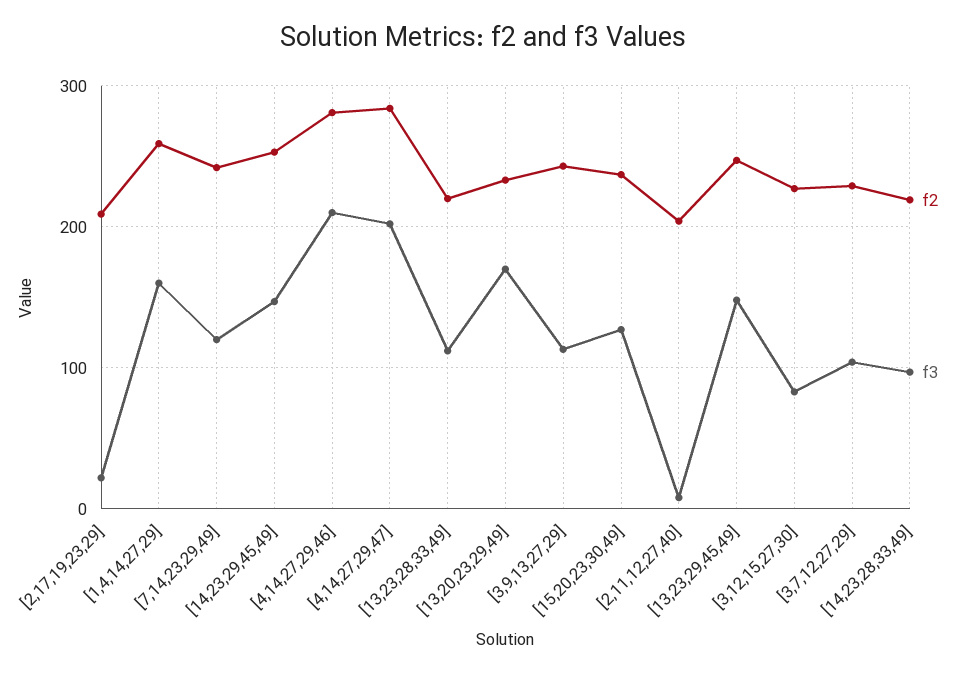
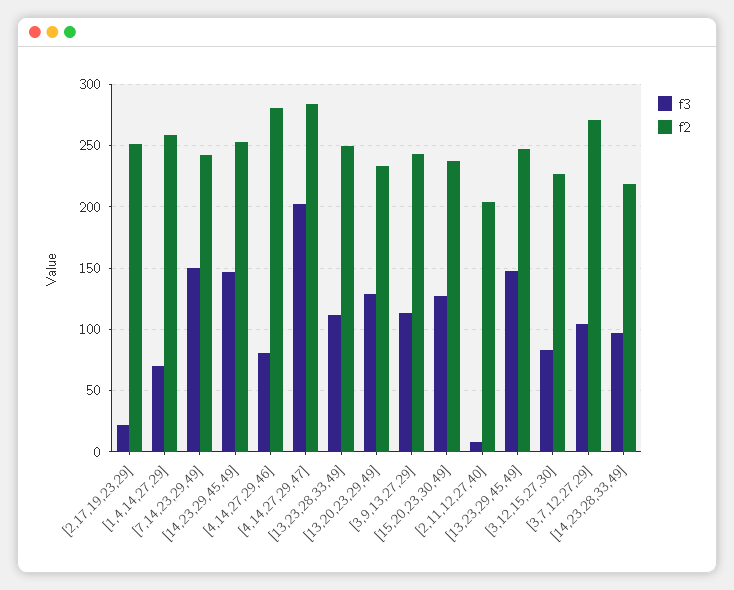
  {
    "f2": {
-     "[2,17,19,23,29]": 210,
+     "[2,17,19,23,29]": 250,
      "[1,4,14,27,29]": 260,
      "[7,14,23,29,49]": 240,
      "[14,23,29,45,49]": 255,
      "[4,14,27,29,46]": 280,
      "[4,14,27,29,47]": 285,
-     "[13,23,28,33,49]": 220,
+     "[13,23,28,33,49]": 250,
      "[13,20,23,29,49]": 235,
      "[3,9,13,27,29]": 245,
      "[15,20,23,30,49]": 235,
      "[2,11,12,27,40]": 205,
      "[13,23,29,45,49]": 245,
      "[3,12,15,27,30]": 225,
-     "[3,7,12,27,29]": 230,
+     "[3,7,12,27,29]": 270,
      "[14,23,28,33,49]": 220
    },
    "f3": {
      "[2,17,19,23,29]": 20,
-     "[1,4,14,27,29]": 160,
+     "[1,4,14,27,29]": 70,
-     "[7,14,23,29,49]": 120,
+     "[7,14,23,29,49]": 150,
      "[14,23,29,45,49]": 145,
-     "[4,14,27,29,46]": 210,
+     "[4,14,27,29,46]": 80,
      "[4,14,27,29,47]": 200,
      "[13,23,28,33,49]": 110,
-     "[13,20,23,29,49]": 170,
+     "[13,20,23,29,49]": 130,
      "[3,9,13,27,29]": 115,
      "[15,20,23,30,49]": 125,
      "[2,11,12,27,40]": 10,
      "[13,23,29,45,49]": 150,
      "[3,12,15,27,30]": 85,
      "[3,7,12,27,29]": 105,
      "[14,23,28,33,49]": 95
    }
  }

